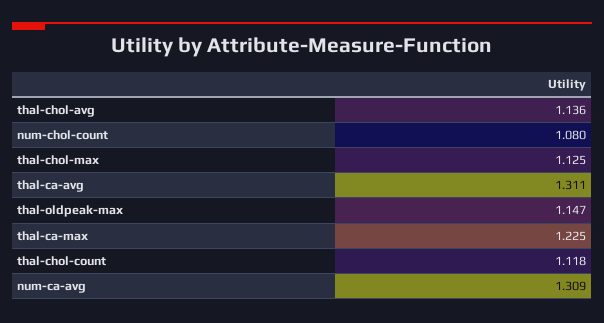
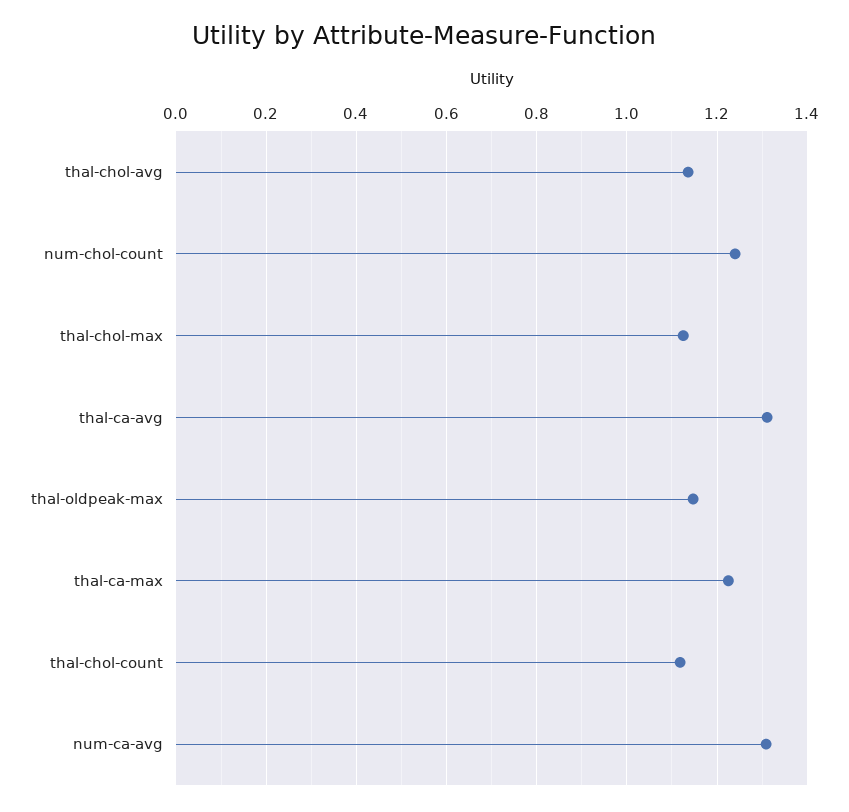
  {
    "thal-chol-avg": 1.136,
-   "num-chol-count": 1.08,
+   "num-chol-count": 1.24,
    "thal-chol-max": 1.125,
    "thal-ca-avg": 1.311,
    "thal-oldpeak-max": 1.147,
    "thal-ca-max": 1.225,
    "thal-chol-count": 1.118,
    "num-ca-avg": 1.309
  }

